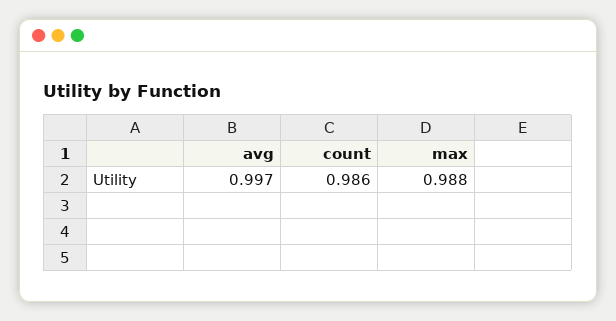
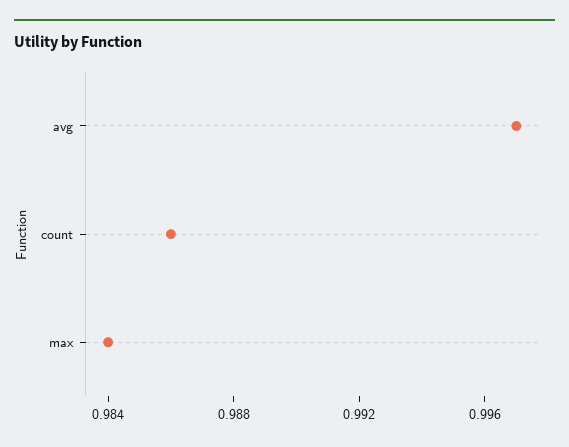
  {
    "avg": 0.997,
    "count": 0.986,
-   "max": 0.988
+   "max": 0.984
  }

